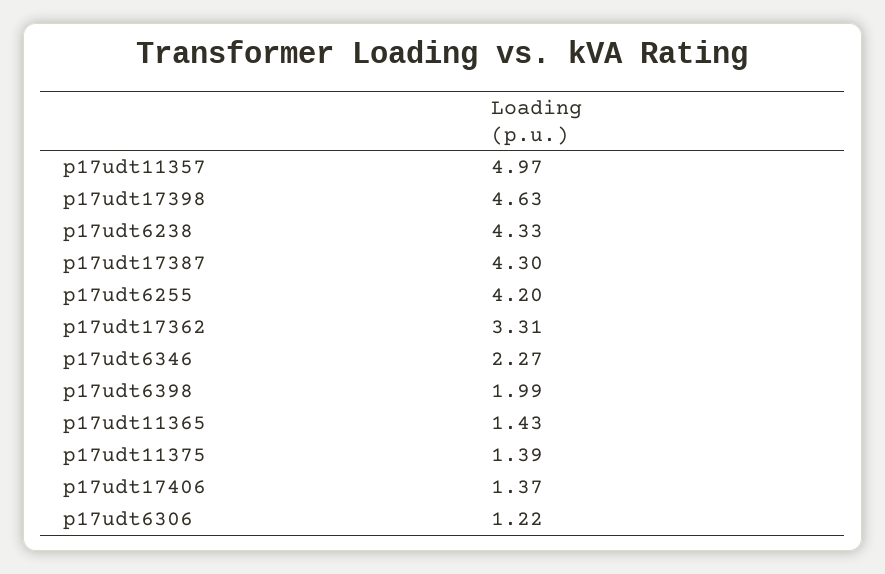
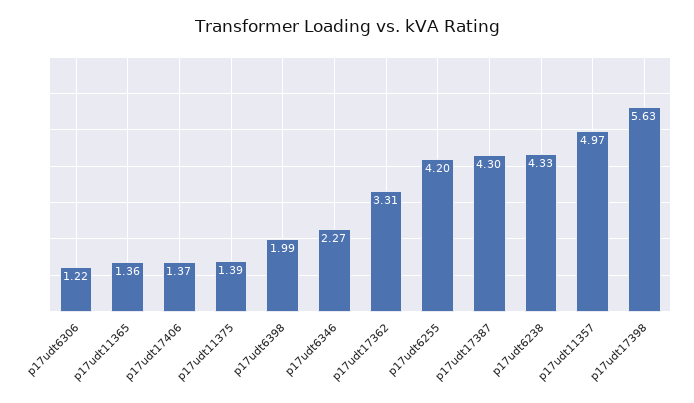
  {
    "p17udt11357": 4.97,
-   "p17udt17398": 4.63,
+   "p17udt17398": 5.63,
    "p17udt6238": 4.33,
    "p17udt17387": 4.3,
    "p17udt6255": 4.2,
    "p17udt17362": 3.31,
    "p17udt6346": 2.27,
    "p17udt6398": 1.99,
-   "p17udt11365": 1.43,
+   "p17udt11365": 1.36,
    "p17udt11375": 1.39,
    "p17udt17406": 1.37,
    "p17udt6306": 1.22
  }

